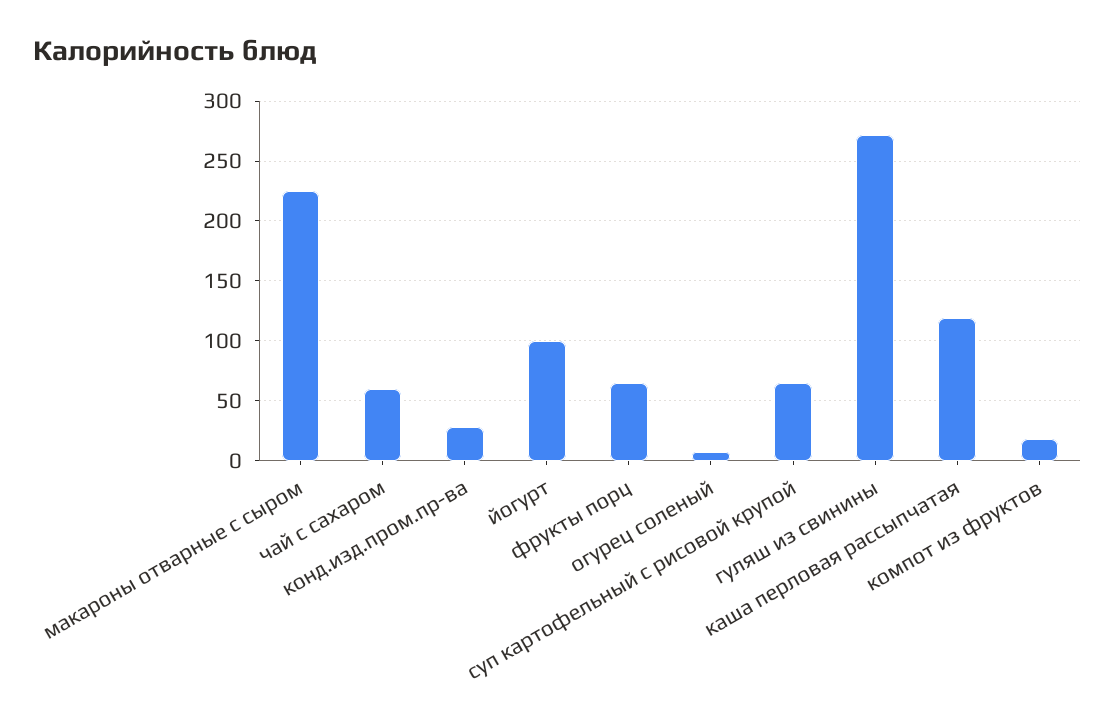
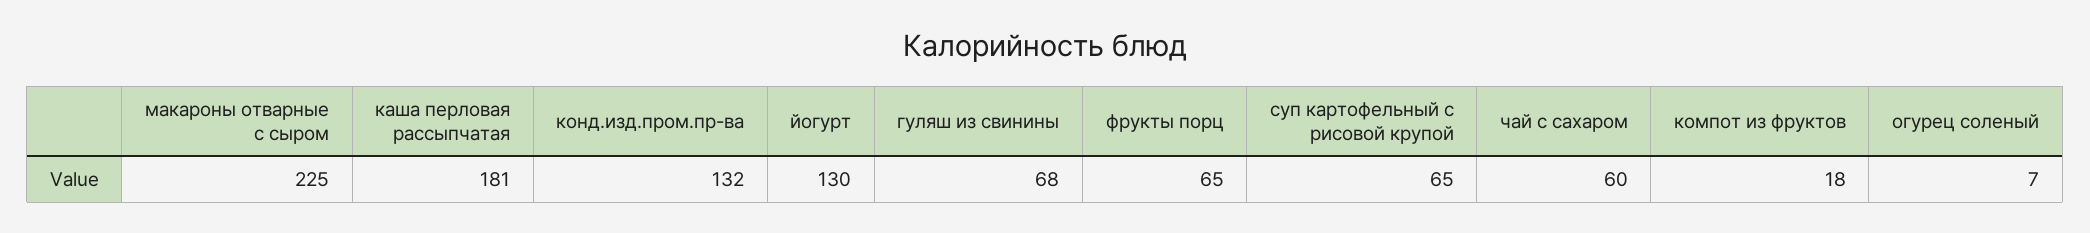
  {
    "макароны отварные с сыром": 225,
    "чай с сахаром": 60,
-   "конд.изд.пром.пр-ва": 30,
+   "конд.изд.пром.пр-ва": 132,
-   "йогурт": 100,
+   "йогурт": 130,
    "фрукты порц": 65,
    "огурец соленый": 7,
    "суп картофельный с рисовой крупой": 65,
-   "гуляш из свинины": 270,
+   "гуляш из свинины": 68,
-   "каша перловая рассыпчатая": 120,
+   "каша перловая рассыпчатая": 181,
    "компот из фруктов": 18
  }

